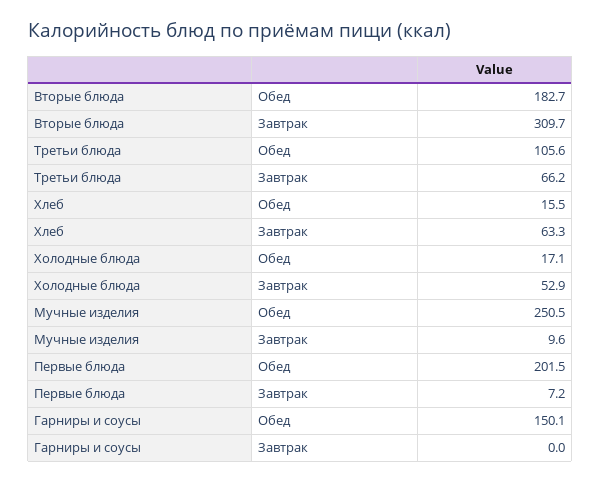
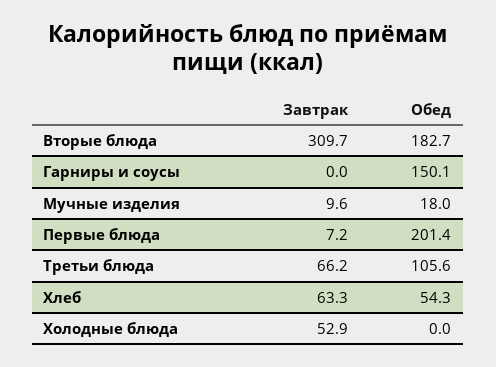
  {
    "Вторые блюда": {
      "Обед": 182.7,
      "Завтрак": 309.7
    },
    "Третьи блюда": {
      "Обед": 105.6,
      "Завтрак": 66.2
    },
    "Хлеб": {
-     "Обед": 15.5,
+     "Обед": 54.3,
      "Завтрак": 63.3
    },
    "Холодные блюда": {
-     "Обед": 17.1,
+     "Обед": 0,
      "Завтрак": 52.9
    },
    "Мучные изделия": {
-     "Обед": 250.5,
+     "Обед": 18,
      "Завтрак": 9.6
    },
    "Первые блюда": {
-     "Обед": 201.5,
+     "Обед": 201.4,
      "Завтрак": 7.2
    },
    "Гарниры и соусы": {
      "Обед": 150.1,
      "Завтрак": 0
    }
  }

